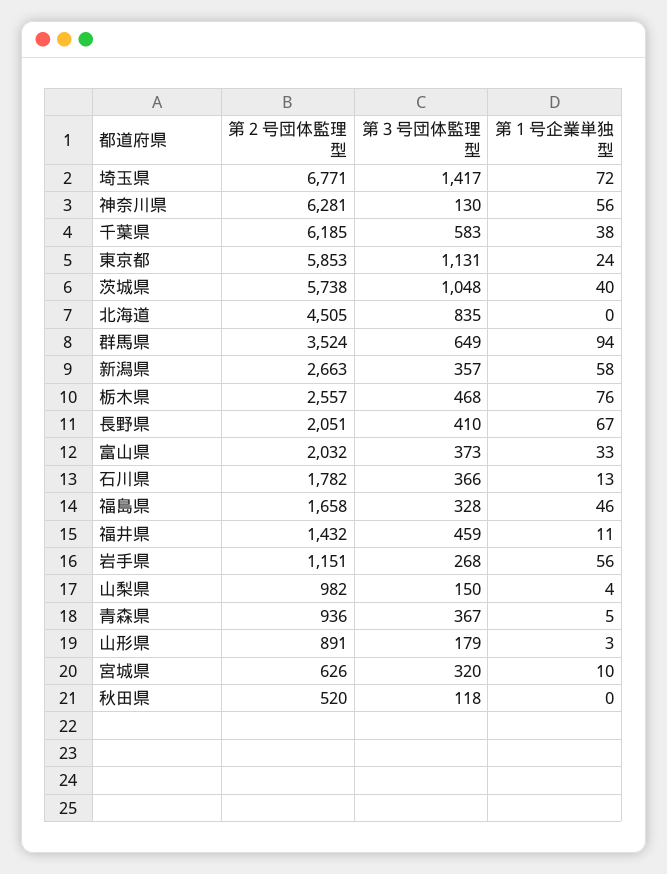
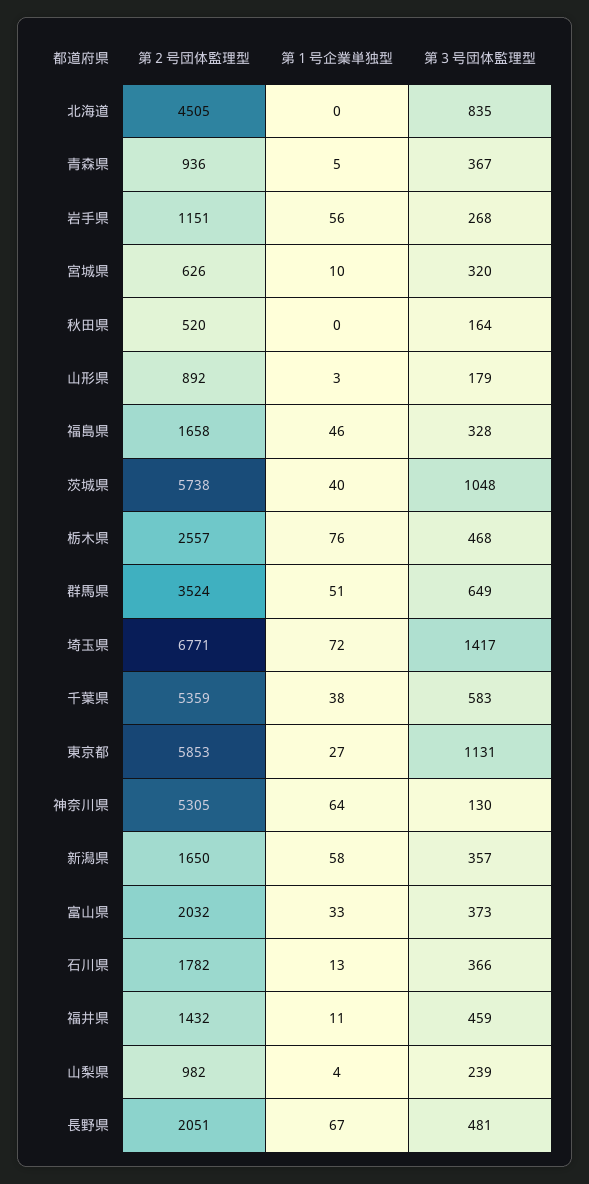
  {
    "第２号団体監理型": {
      "埼玉県": 6771,
-     "神奈川県": 6281,
+     "神奈川県": 5305,
-     "千葉県": 6185,
+     "千葉県": 5359,
      "東京都": 5853,
      "茨城県": 5738,
      "北海道": 4505,
      "群馬県": 3524,
-     "新潟県": 2663,
+     "新潟県": 1650,
      "栃木県": 2557,
      "長野県": 2051,
      "富山県": 2032,
      "石川県": 1782,
      "福島県": 1658,
      "福井県": 1432,
      "岩手県": 1151,
      "山梨県": 982,
      "青森県": 936,
-     "山形県": 891,
+     "山形県": 892,
      "宮城県": 626,
      "秋田県": 520
    },
    "第３号団体監理型": {
      "埼玉県": 1417,
      "神奈川県": 130,
      "千葉県": 583,
      "東京都": 1131,
      "茨城県": 1048,
      "北海道": 835,
      "群馬県": 649,
      "新潟県": 357,
      "栃木県": 468,
-     "長野県": 410,
+     "長野県": 481,
      "富山県": 373,
      "石川県": 366,
      "福島県": 328,
      "福井県": 459,
      "岩手県": 268,
-     "山梨県": 150,
+     "山梨県": 239,
      "青森県": 367,
      "山形県": 179,
      "宮城県": 320,
-     "秋田県": 118
+     "秋田県": 164
    },
    "第１号企業単独型": {
      "埼玉県": 72,
-     "神奈川県": 56,
+     "神奈川県": 64,
      "千葉県": 38,
-     "東京都": 24,
+     "東京都": 27,
      "茨城県": 40,
      "北海道": 0,
-     "群馬県": 94,
+     "群馬県": 51,
      "新潟県": 58,
      "栃木県": 76,
      "長野県": 67,
      "富山県": 33,
      "石川県": 13,
      "福島県": 46,
      "福井県": 11,
      "岩手県": 56,
      "山梨県": 4,
      "青森県": 5,
      "山形県": 3,
      "宮城県": 10,
      "秋田県": 0
    }
  }

